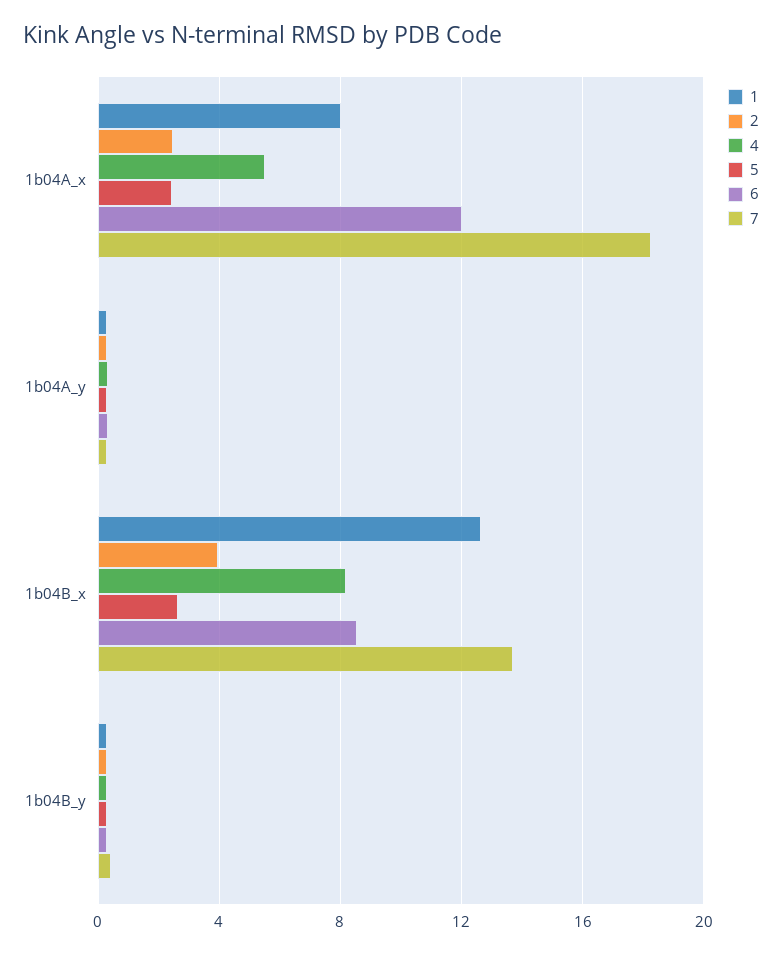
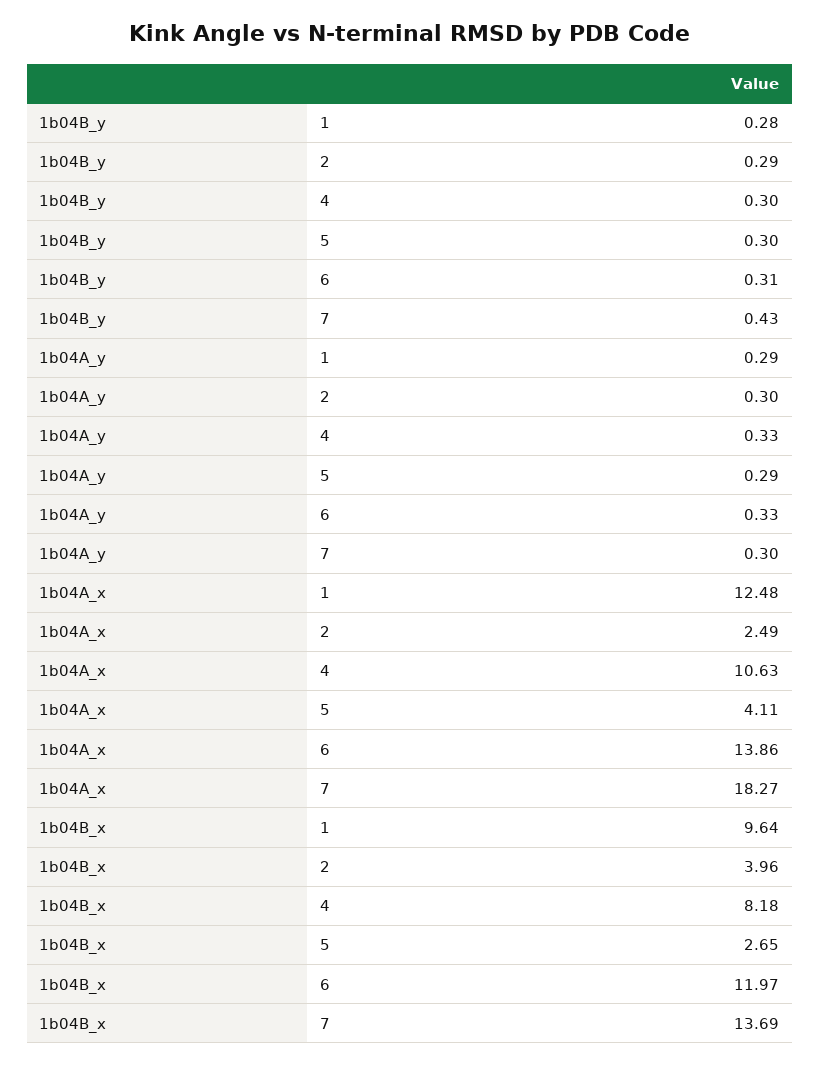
  {
    "1": {
-     "1b04A_x": 8,
+     "1b04A_x": 12.48,
      "1b04A_y": 0.29,
-     "1b04B_x": 12.5,
+     "1b04B_x": 9.64,
      "1b04B_y": 0.28
    },
    "2": {
      "1b04A_x": 2.49,
      "1b04A_y": 0.3,
      "1b04B_x": 3.96,
      "1b04B_y": 0.29
    },
    "4": {
-     "1b04A_x": 5.5,
+     "1b04A_x": 10.63,
      "1b04A_y": 0.33,
      "1b04B_x": 8.18,
      "1b04B_y": 0.3
    },
    "5": {
-     "1b04A_x": 2.5,
+     "1b04A_x": 4.11,
      "1b04A_y": 0.29,
      "1b04B_x": 2.65,
      "1b04B_y": 0.3
    },
    "6": {
-     "1b04A_x": 12,
+     "1b04A_x": 13.86,
      "1b04A_y": 0.33,
-     "1b04B_x": 8.5,
+     "1b04B_x": 11.97,
      "1b04B_y": 0.31
    },
    "7": {
      "1b04A_x": 18.27,
      "1b04A_y": 0.3,
      "1b04B_x": 13.69,
      "1b04B_y": 0.43
    }
  }

